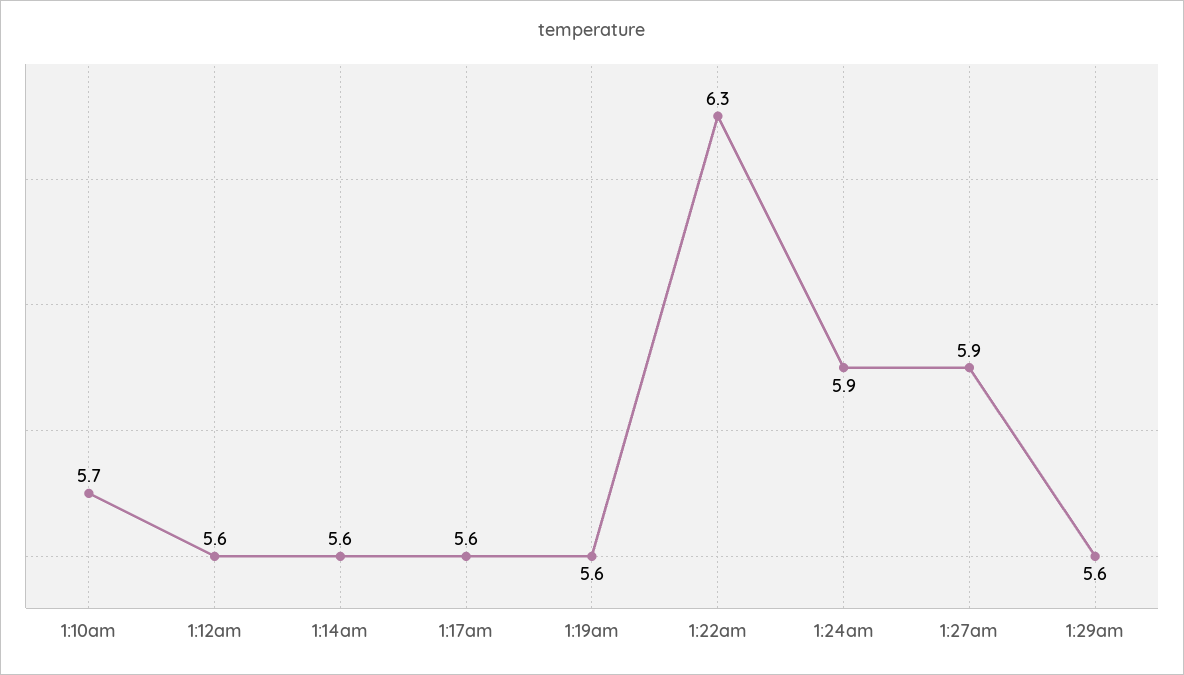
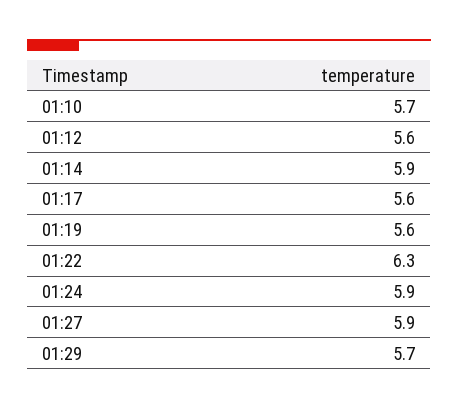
  {
    "1:10am": 5.7,
    "1:12am": 5.6,
-   "1:14am": 5.6,
+   "1:14am": 5.9,
    "1:17am": 5.6,
    "1:19am": 5.6,
    "1:22am": 6.3,
    "1:24am": 5.9,
    "1:27am": 5.9,
-   "1:29am": 5.6
+   "1:29am": 5.7
  }

